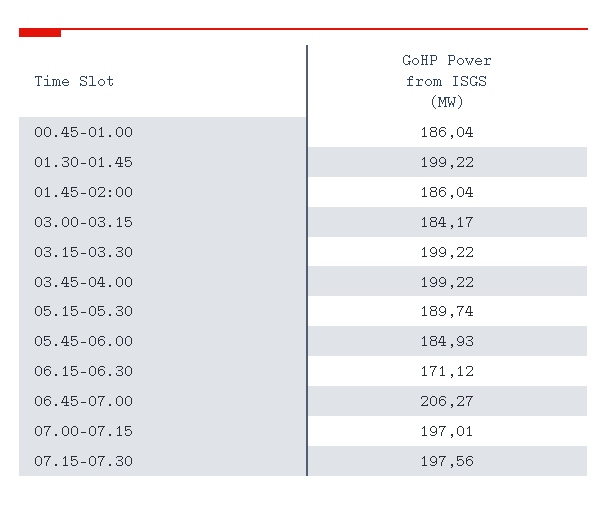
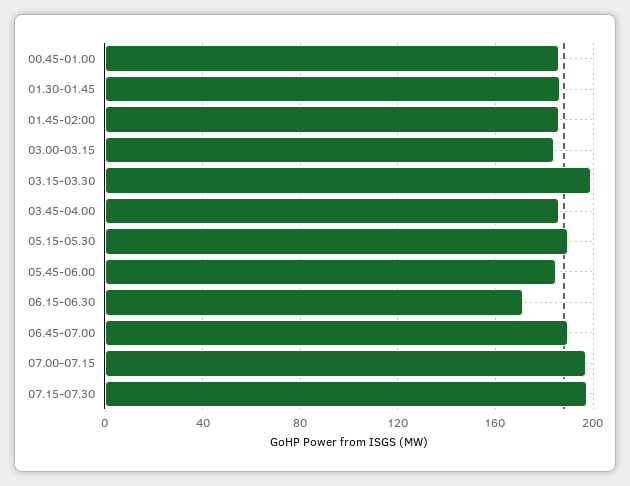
  {
    "00.45-01.00": 186.04,
-   "01.30-01.45": 199.22,
+   "01.30-01.45": 185,
    "01.45-02:00": 186.04,
    "03.00-03.15": 184.17,
    "03.15-03.30": 199.22,
-   "03.45-04.00": 199.22,
+   "03.45-04.00": 185,
    "05.15-05.30": 189.74,
    "05.45-06.00": 184.93,
    "06.15-06.30": 171.12,
-   "06.45-07.00": 206.27,
+   "06.45-07.00": 190,
    "07.00-07.15": 197.01,
    "07.15-07.30": 197.56
  }

